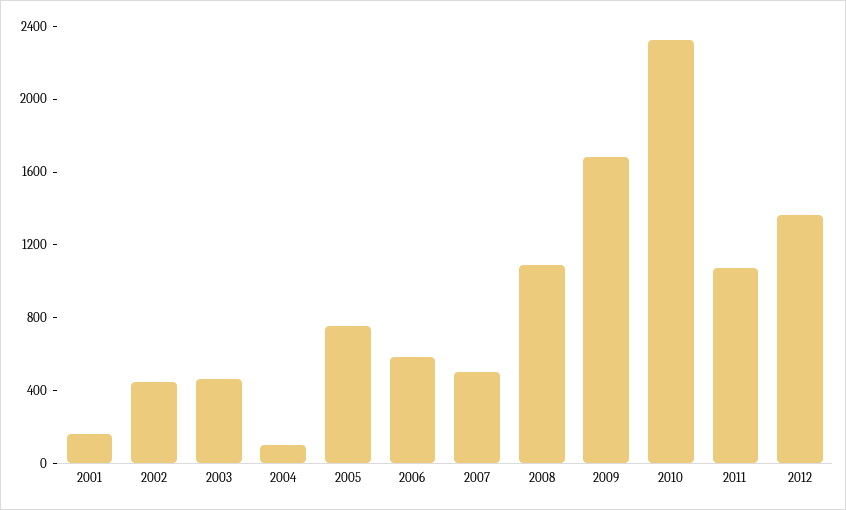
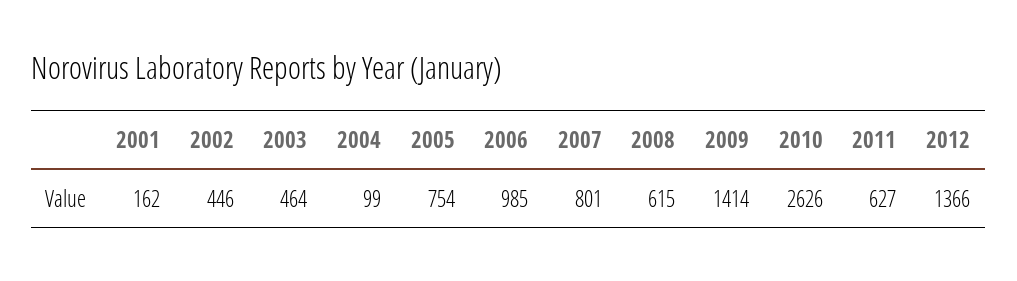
  {
    "2001": 162,
    "2002": 446,
    "2003": 464,
    "2004": 99,
    "2005": 754,
-   "2006": 600,
+   "2006": 985,
-   "2007": 500,
+   "2007": 801,
-   "2008": 1100,
+   "2008": 615,
-   "2009": 1700,
+   "2009": 1414,
-   "2010": 2300,
+   "2010": 2626,
-   "2011": 1100,
+   "2011": 627,
    "2012": 1366
  }

